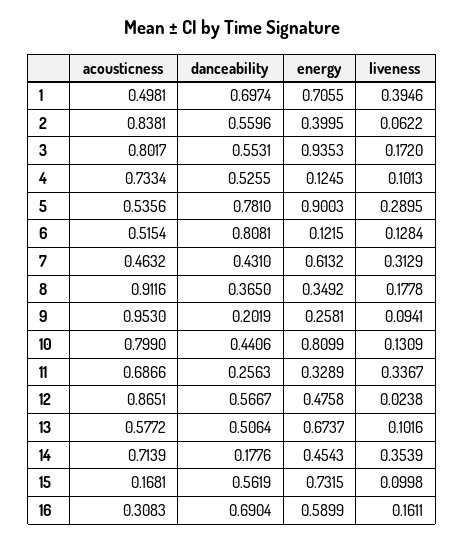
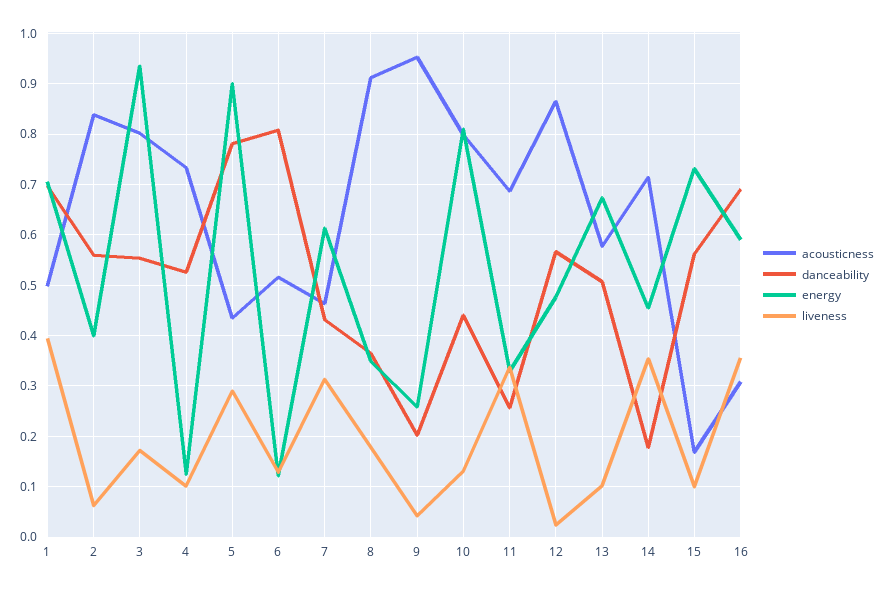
  {
    "acousticness": {
      "1": 0.4981,
      "2": 0.8381,
      "3": 0.8017,
      "4": 0.7334,
-     "5": 0.5356,
+     "5": 0.44,
      "6": 0.5154,
      "7": 0.4632,
      "8": 0.9116,
      "9": 0.953,
      "10": 0.799,
      "11": 0.6866,
      "12": 0.8651,
      "13": 0.5772,
      "14": 0.7139,
      "15": 0.1681,
      "16": 0.3083
    },
    "danceability": {
      "1": 0.6974,
      "2": 0.5596,
      "3": 0.5531,
      "4": 0.5255,
      "5": 0.781,
      "6": 0.8081,
      "7": 0.431,
      "8": 0.365,
      "9": 0.2019,
      "10": 0.4406,
      "11": 0.2563,
      "12": 0.5667,
      "13": 0.5064,
      "14": 0.1776,
      "15": 0.5619,
      "16": 0.6904
    },
    "energy": {
      "1": 0.7055,
      "2": 0.3995,
      "3": 0.9353,
      "4": 0.1245,
      "5": 0.9003,
      "6": 0.1215,
      "7": 0.6132,
      "8": 0.3492,
      "9": 0.2581,
      "10": 0.8099,
      "11": 0.3289,
      "12": 0.4758,
      "13": 0.6737,
      "14": 0.4543,
      "15": 0.7315,
      "16": 0.5899
    },
    "liveness": {
      "1": 0.3946,
      "2": 0.0622,
      "3": 0.172,
      "4": 0.1013,
      "5": 0.2895,
      "6": 0.1284,
      "7": 0.3129,
      "8": 0.1778,
-     "9": 0.0941,
+     "9": 0.04,
      "10": 0.1309,
      "11": 0.3367,
      "12": 0.0238,
      "13": 0.1016,
      "14": 0.3539,
      "15": 0.0998,
-     "16": 0.1611
+     "16": 0.36
    }
  }

